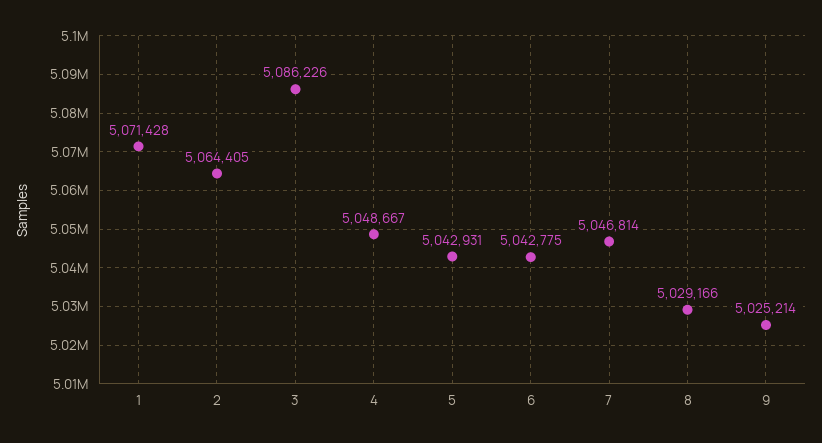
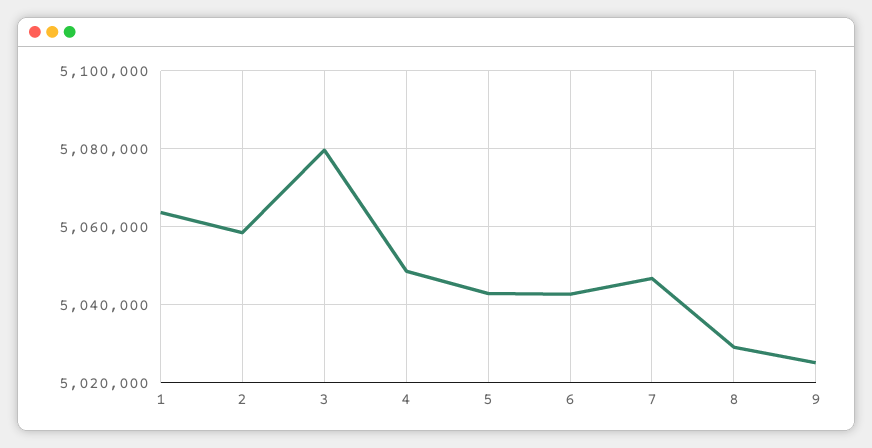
  {
-   "1": 5071428,
+   "1": 5064000,
-   "2": 5064405,
+   "2": 5058000,
-   "3": 5086226,
+   "3": 5080000,
    "4": 5048667,
    "5": 5042931,
    "6": 5042775,
    "7": 5046814,
    "8": 5029166,
    "9": 5025214
  }

